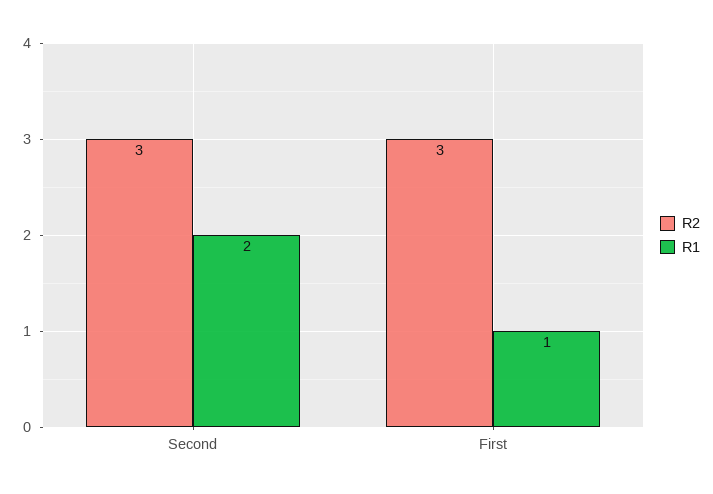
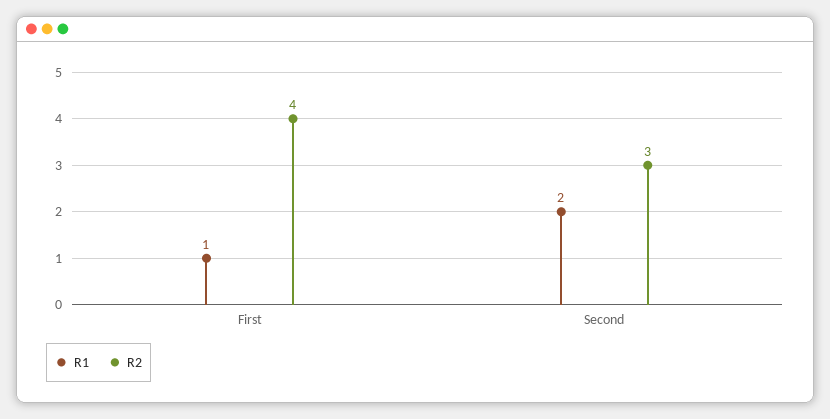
  {
    "R2": {
      "Second": 3,
-     "First": 3
+     "First": 4
    },
    "R1": {
      "Second": 2,
      "First": 1
    }
  }

